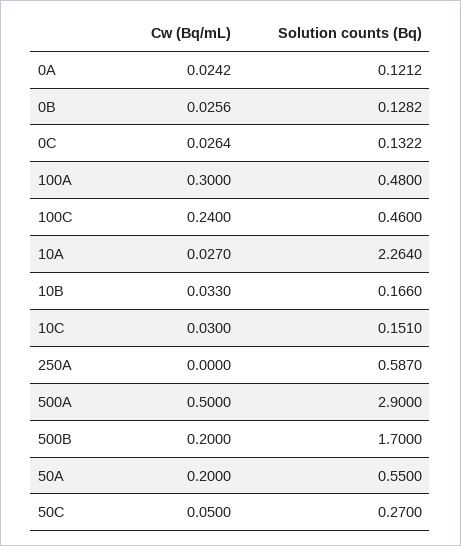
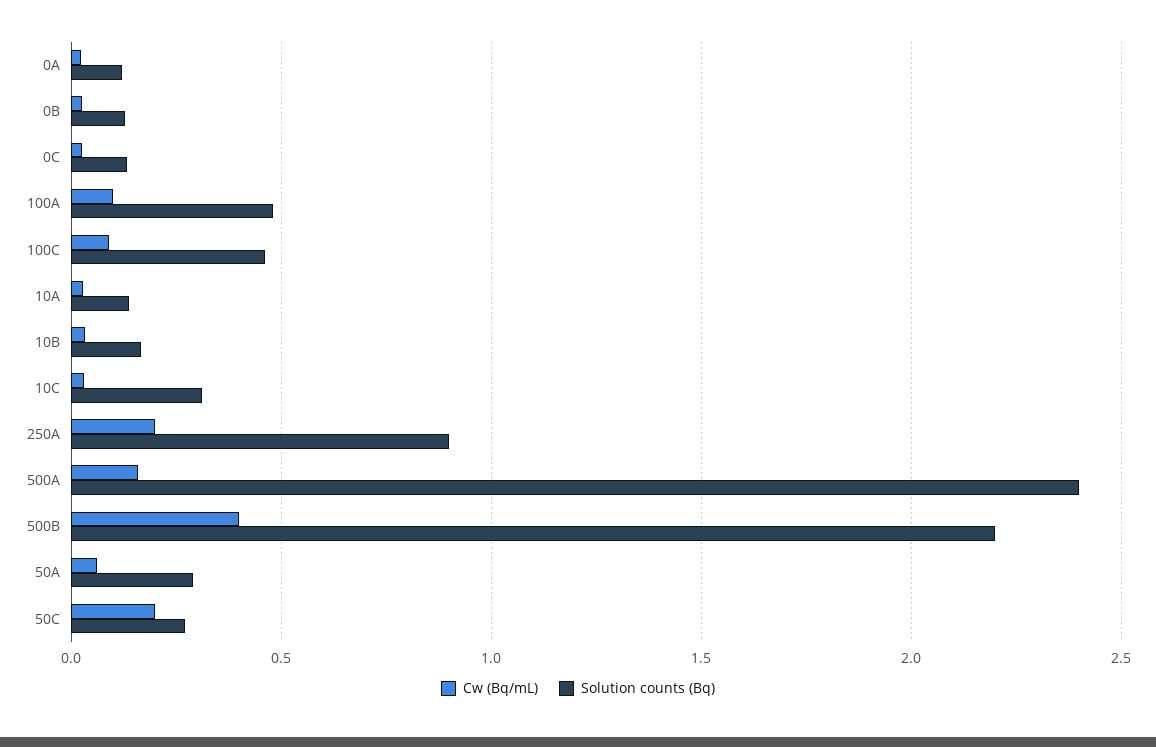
  {
    "Cw (Bq/mL)": {
      "0A": 0.0242,
      "0B": 0.0256,
      "0C": 0.0264,
-     "100A": 0.3,
+     "100A": 0.1,
-     "100C": 0.24,
+     "100C": 0.1,
      "10A": 0.027,
      "10B": 0.033,
      "10C": 0.03,
-     "250A": 0,
+     "250A": 0.2,
-     "500A": 0.5,
+     "500A": 0.15,
-     "500B": 0.2,
+     "500B": 0.4,
-     "50A": 0.2,
+     "50A": 0.05,
-     "50C": 0.05
+     "50C": 0.2
    },
    "Solution counts (Bq)": {
      "0A": 0.1212,
      "0B": 0.1282,
      "0C": 0.1322,
      "100A": 0.48,
      "100C": 0.46,
-     "10A": 2.264,
+     "10A": 0.15,
      "10B": 0.166,
-     "10C": 0.151,
+     "10C": 0.3,
-     "250A": 0.587,
+     "250A": 0.9,
-     "500A": 2.9,
+     "500A": 2.4,
-     "500B": 1.7,
+     "500B": 2.2,
-     "50A": 0.55,
+     "50A": 0.3,
      "50C": 0.27
    }
  }

